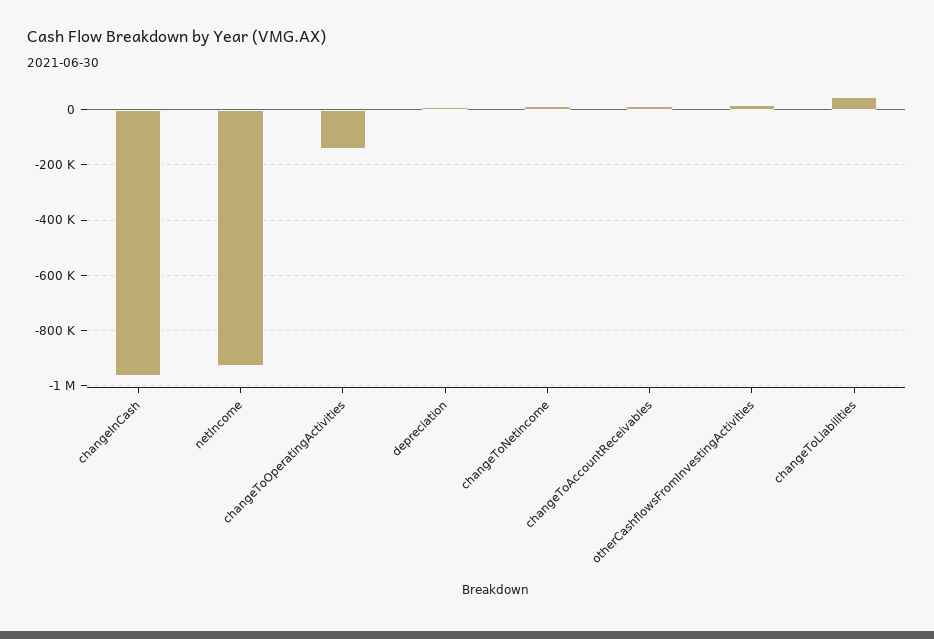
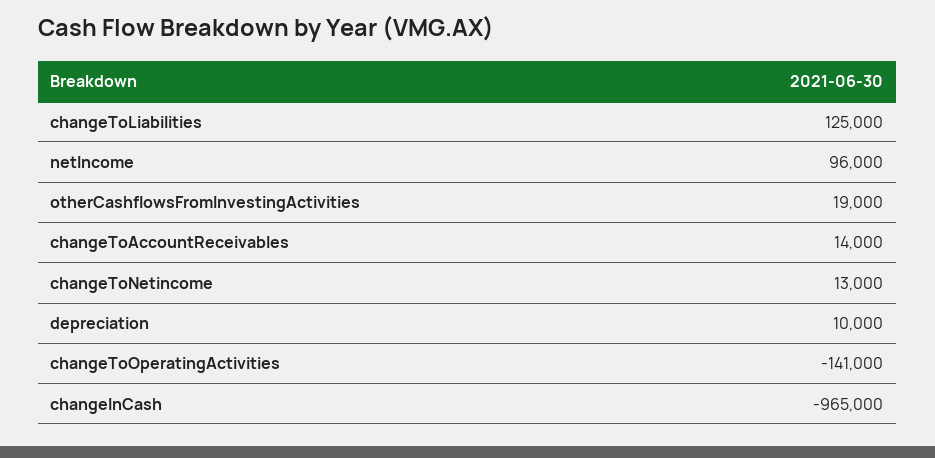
  {
    "changeInCash": -965000,
-   "netIncome": -925000,
+   "netIncome": 96000,
    "changeToOperatingActivities": -141000,
    "depreciation": 10000,
    "changeToNetincome": 13000,
    "changeToAccountReceivables": 14000,
    "otherCashflowsFromInvestingActivities": 19000,
-   "changeToLiabilities": 50000
+   "changeToLiabilities": 125000
  }

